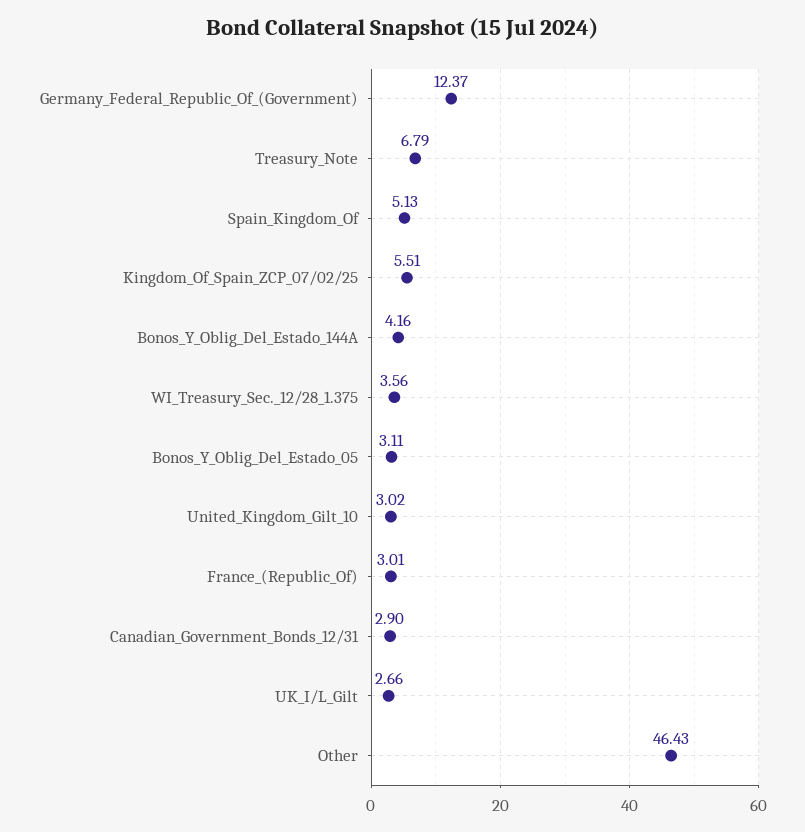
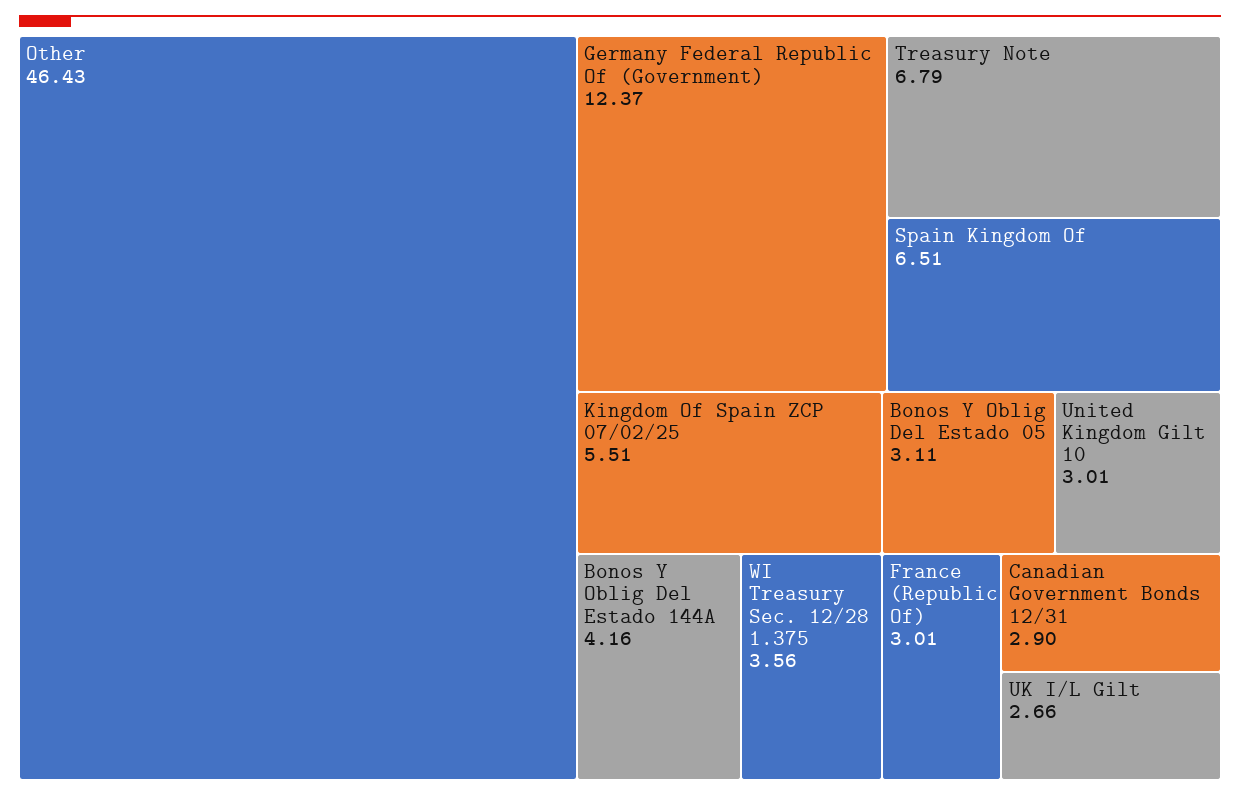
  {
    "Germany_Federal_Republic_Of_(Government)": 12.37,
    "Treasury_Note": 6.79,
-   "Spain_Kingdom_Of": 5.13,
+   "Spain_Kingdom_Of": 6.51,
    "Kingdom_Of_Spain_ZCP_07/02/25": 5.51,
    "Bonos_Y_Oblig_Del_Estado_144A": 4.16,
    "WI_Treasury_Sec._12/28_1.375": 3.56,
    "Bonos_Y_Oblig_Del_Estado_05": 3.11,
-   "United_Kingdom_Gilt_10": 3.02,
+   "United_Kingdom_Gilt_10": 3.01,
    "France_(Republic_Of)": 3.01,
    "Canadian_Government_Bonds_12/31": 2.9,
    "UK_I/L_Gilt": 2.66,
    "Other": 46.43
  }

